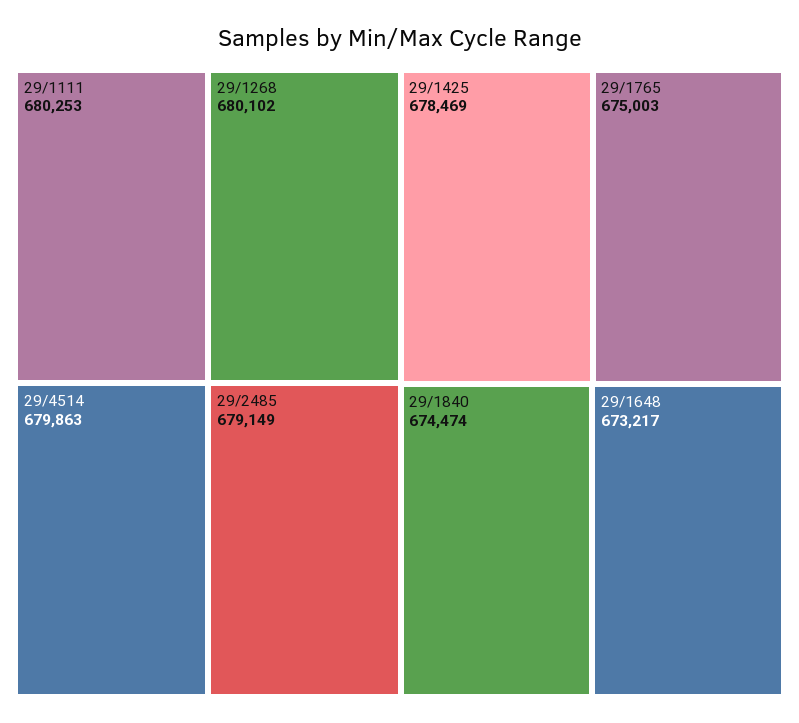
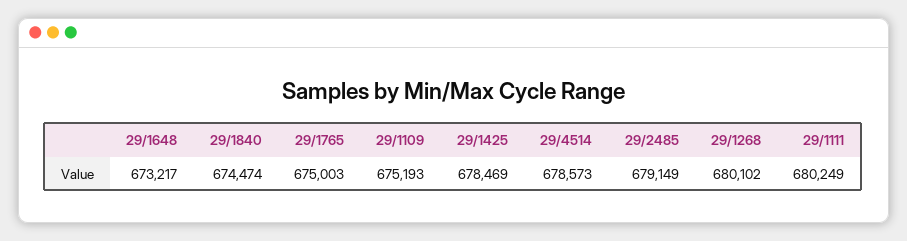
  {
-   "29/1111": 680253,
+   "29/1111": 680249,
    "29/1268": 680102,
-   "29/4514": 679863,
+   "29/4514": 678573,
    "29/2485": 679149,
    "29/1425": 678469,
    "29/1765": 675003,
    "29/1840": 674474,
-   "29/1648": 673217
+   "29/1648": 673217,
+   "29/1109": 675193
  }

